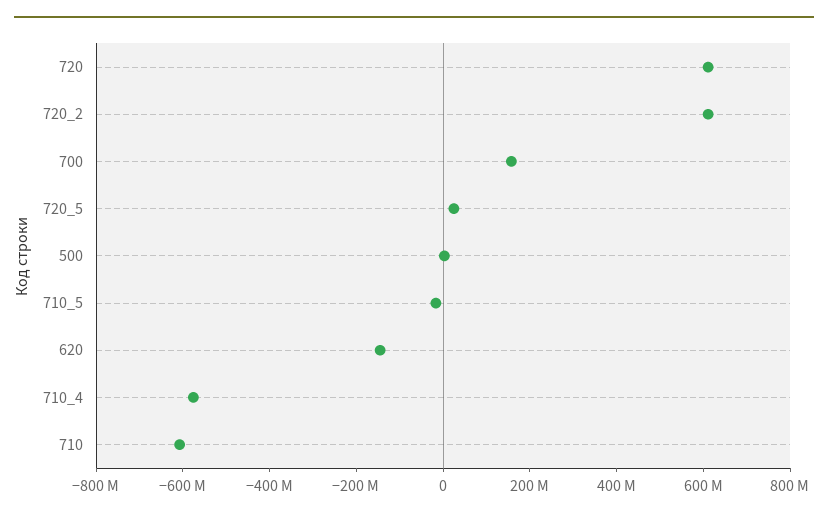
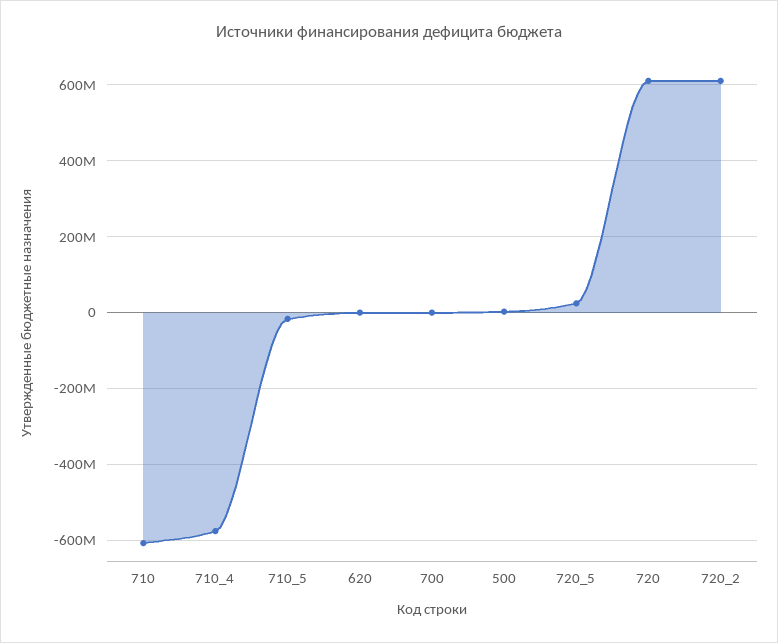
  {
    "720": 620000000,
    "720_2": 620000000,
-   "700": 150000000,
+   "700": 0,
    "720_5": 20000000,
    "500": 0,
    "710_5": -20000000,
-   "620": -150000000,
+   "620": 0,
    "710_4": -580000000,
    "710": -600000000
  }

